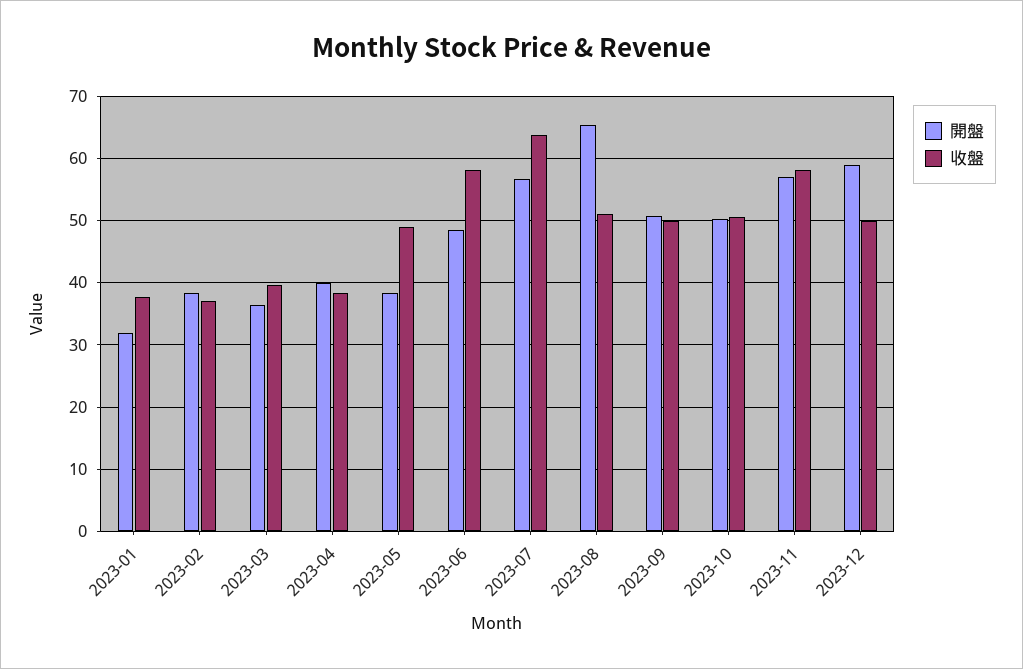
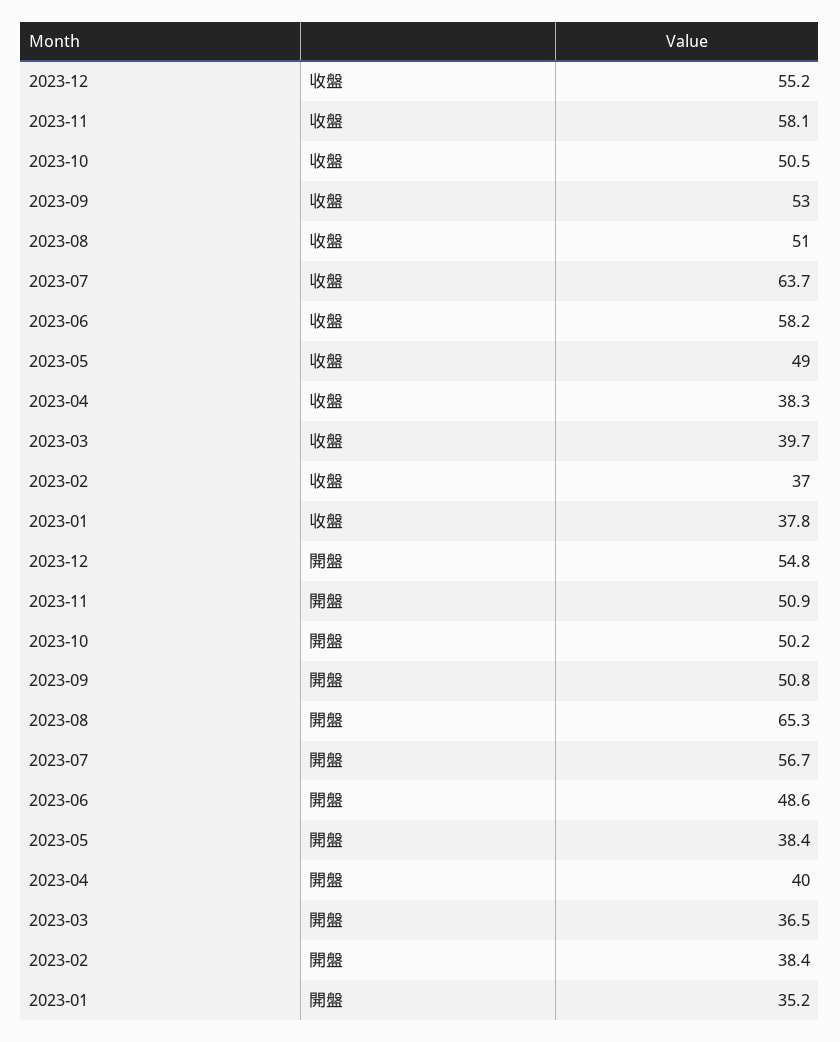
  {
    "開盤": {
-     "2023-01": 32,
+     "2023-01": 35.2,
      "2023-02": 38.4,
      "2023-03": 36.5,
      "2023-04": 40,
      "2023-05": 38.4,
      "2023-06": 48.6,
      "2023-07": 56.7,
      "2023-08": 65.3,
      "2023-09": 50.8,
      "2023-10": 50.2,
-     "2023-11": 57,
+     "2023-11": 50.9,
-     "2023-12": 59
+     "2023-12": 54.8
    },
    "收盤": {
      "2023-01": 37.8,
      "2023-02": 37,
      "2023-03": 39.7,
      "2023-04": 38.3,
      "2023-05": 49,
      "2023-06": 58.2,
      "2023-07": 63.7,
      "2023-08": 51,
-     "2023-09": 50,
+     "2023-09": 53,
      "2023-10": 50.5,
      "2023-11": 58.1,
-     "2023-12": 50
+     "2023-12": 55.2
    }
  }

